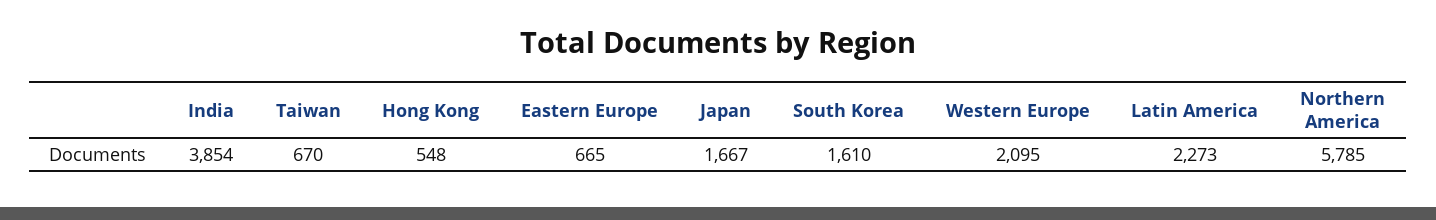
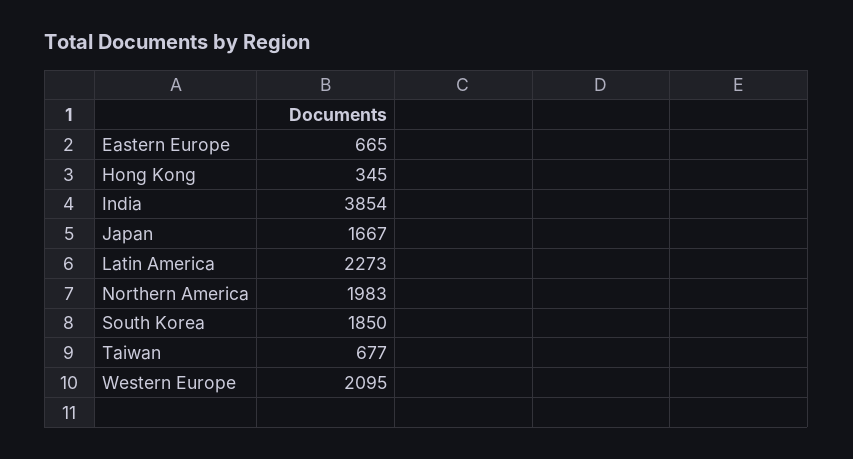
  {
    "India": 3854,
-   "Taiwan": 670,
+   "Taiwan": 677,
-   "Hong Kong": 548,
+   "Hong Kong": 345,
    "Eastern Europe": 665,
    "Japan": 1667,
-   "South Korea": 1610,
+   "South Korea": 1850,
    "Western Europe": 2095,
    "Latin America": 2273,
-   "Northern America": 5785
+   "Northern America": 1983
  }

